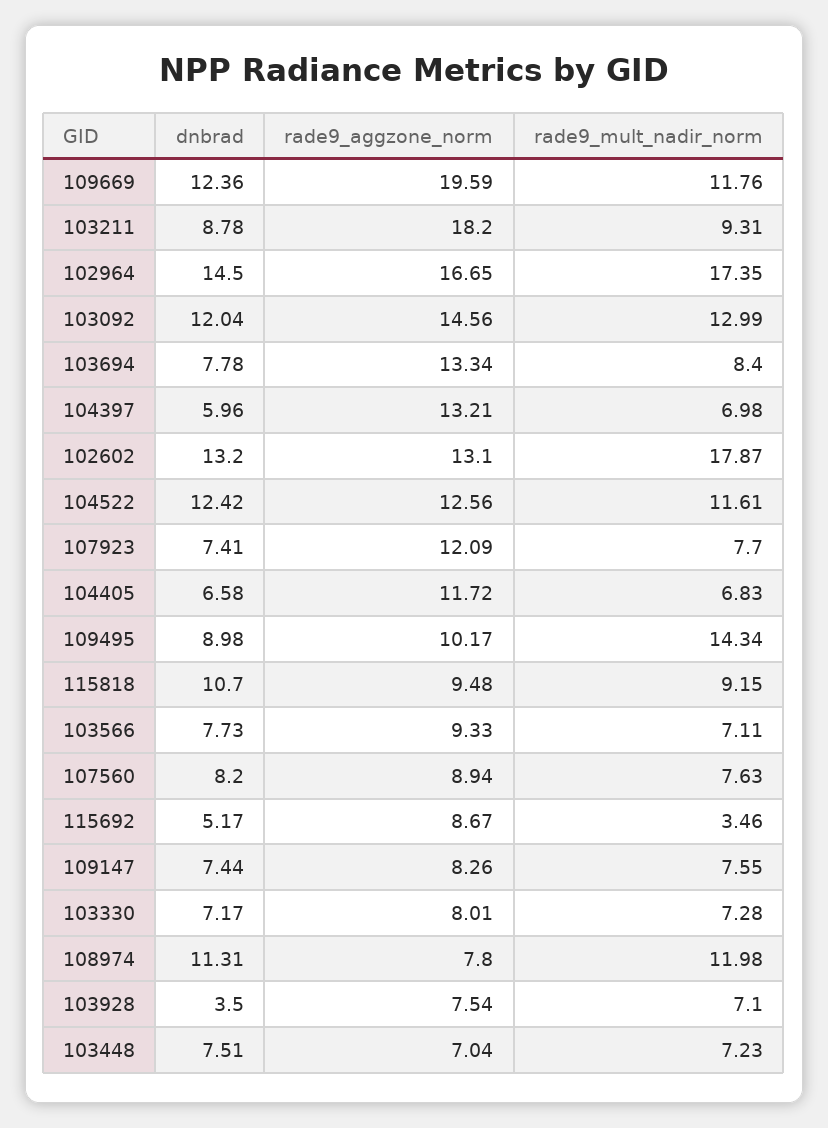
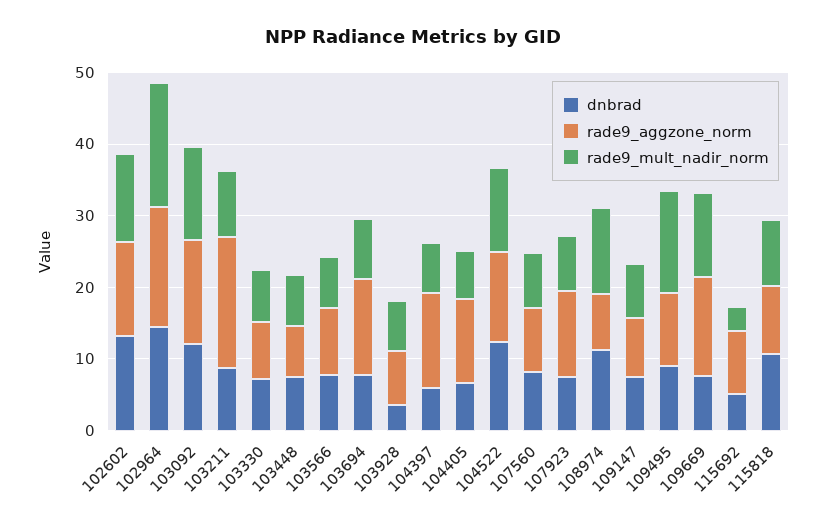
  {
    "dnbrad": {
-     "109669": 12.36,
+     "109669": 8,
      "103211": 8.78,
      "102964": 14.5,
      "103092": 12.04,
      "103694": 7.78,
      "104397": 5.96,
      "102602": 13.2,
      "104522": 12.42,
      "107923": 7.41,
      "104405": 6.58,
      "109495": 8.98,
      "115818": 10.7,
      "103566": 7.73,
      "107560": 8.2,
      "115692": 5.17,
      "109147": 7.44,
      "103330": 7.17,
      "108974": 11.31,
      "103928": 3.5,
      "103448": 7.51
    },
    "rade9_aggzone_norm": {
-     "109669": 19.59,
+     "109669": 14,
      "103211": 18.2,
      "102964": 16.65,
      "103092": 14.56,
      "103694": 13.34,
      "104397": 13.21,
      "102602": 13.1,
      "104522": 12.56,
      "107923": 12.09,
      "104405": 11.72,
      "109495": 10.17,
      "115818": 9.48,
      "103566": 9.33,
      "107560": 8.94,
      "115692": 8.67,
      "109147": 8.26,
      "103330": 8.01,
      "108974": 7.8,
      "103928": 7.54,
      "103448": 7.04
    },
    "rade9_mult_nadir_norm": {
      "109669": 11.76,
      "103211": 9.31,
      "102964": 17.35,
      "103092": 12.99,
      "103694": 8.4,
      "104397": 6.98,
-     "102602": 17.87,
+     "102602": 12,
      "104522": 11.61,
      "107923": 7.7,
      "104405": 6.83,
      "109495": 14.34,
      "115818": 9.15,
      "103566": 7.11,
      "107560": 7.63,
      "115692": 3.46,
      "109147": 7.55,
      "103330": 7.28,
      "108974": 11.98,
      "103928": 7.1,
      "103448": 7.23
    }
  }

